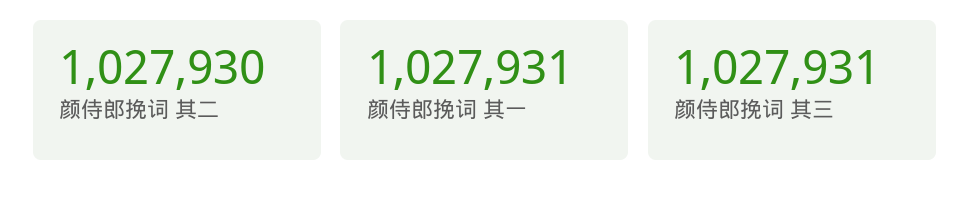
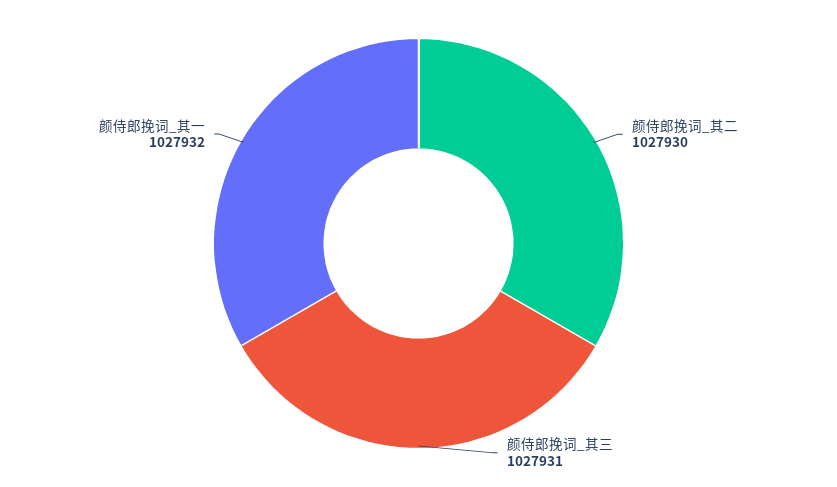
  {
    "颜侍郎挽词 其二": 1027930,
-   "颜侍郎挽词 其一": 1027931,
+   "颜侍郎挽词 其一": 1027932,
    "颜侍郎挽词 其三": 1027931
  }

